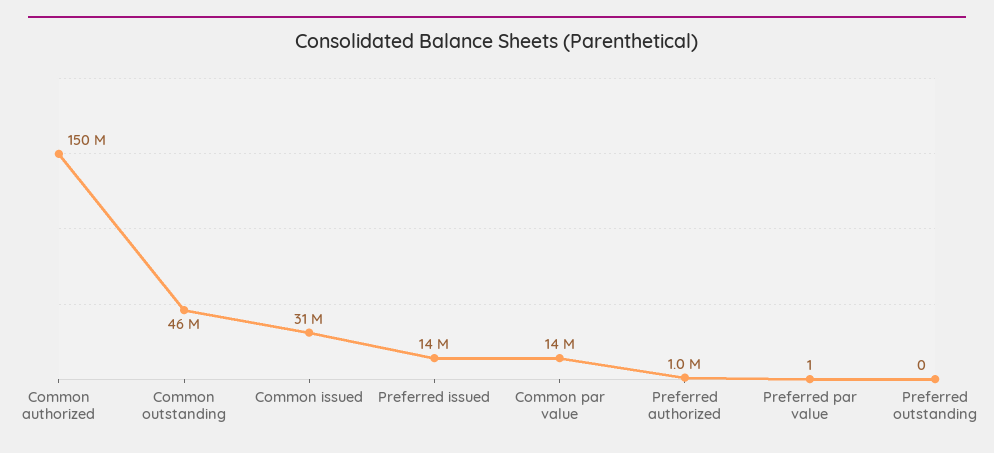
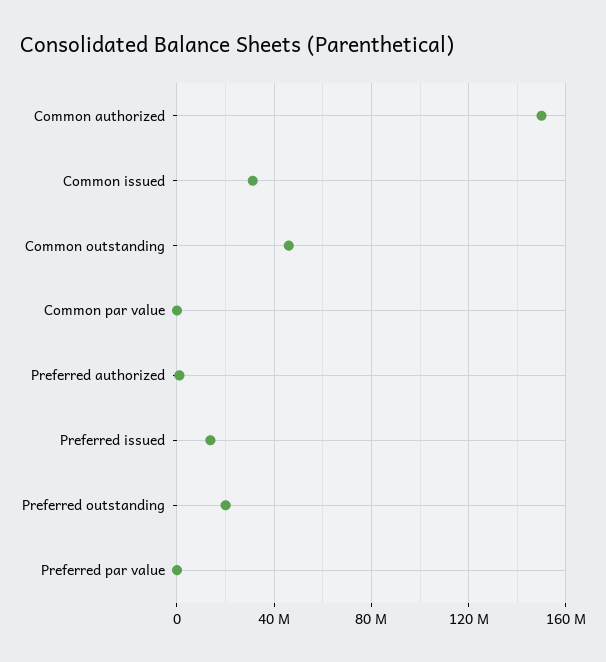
  {
    "Common authorized": 150000000,
    "Common outstanding": 46000000,
    "Common issued": 31000000,
    "Preferred issued": 14000000,
-   "Common par value": 14000000,
+   "Common par value": 0,
    "Preferred authorized": 1000000,
    "Preferred par value": 1,
-   "Preferred outstanding": 0
+   "Preferred outstanding": 20000000
  }

